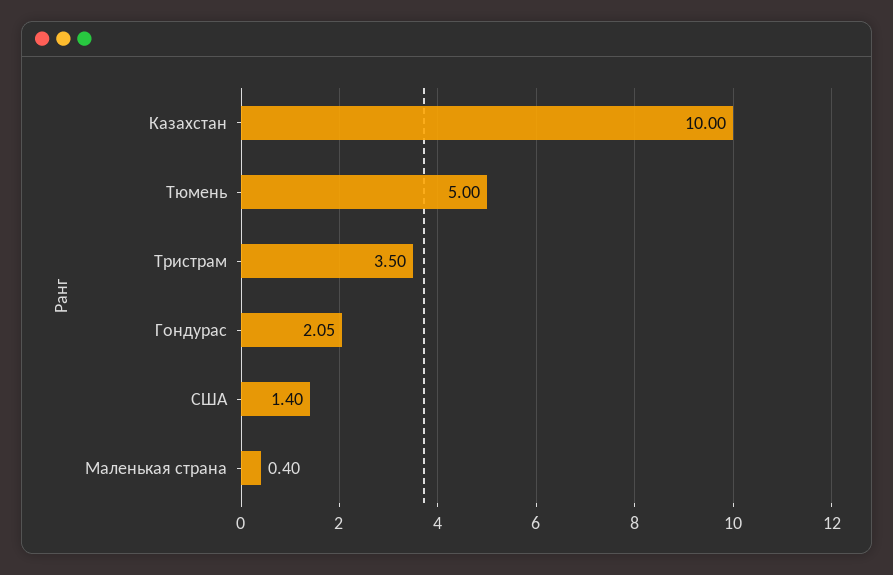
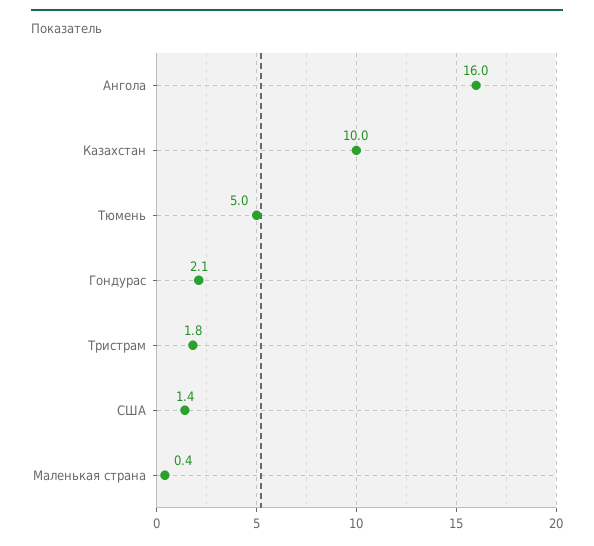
  {
    "Казахстан": 10,
    "Тюмень": 5,
-   "Тристрам": 3.5,
+   "Тристрам": 1.8,
    "Гондурас": 2.05,
    "США": 1.4,
-   "Маленькая страна": 0.4
+   "Маленькая страна": 0.4,
+   "Ангола": 16
  }

